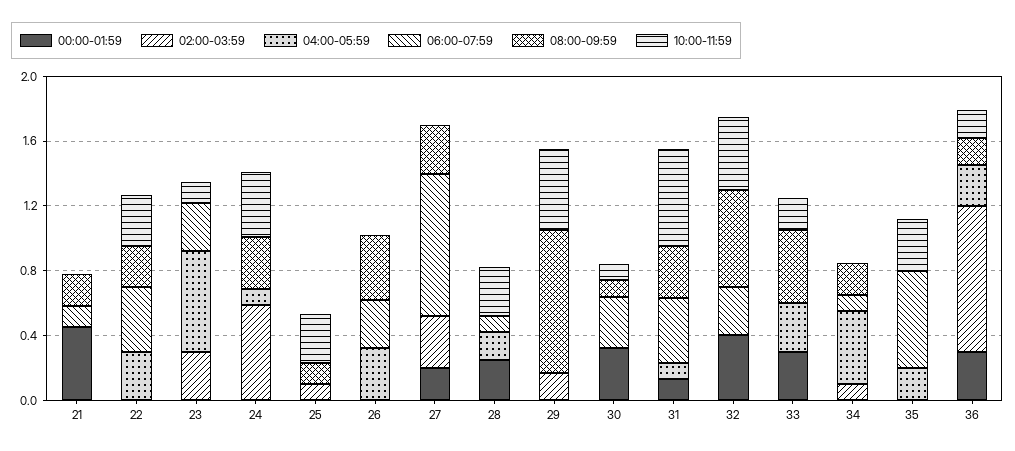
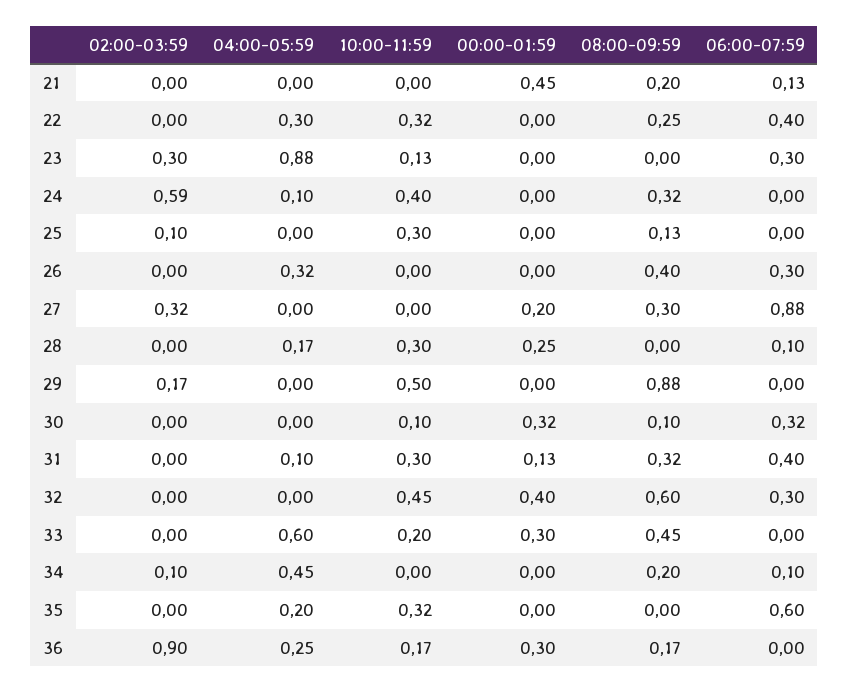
  {
    "00:00-01:59": {
      "21": 0.45,
      "22": 0,
      "23": 0,
      "24": 0,
      "25": 0,
      "26": 0,
      "27": 0.2,
      "28": 0.25,
      "29": 0,
      "30": 0.32,
      "31": 0.13,
      "32": 0.4,
      "33": 0.3,
      "34": 0,
      "35": 0,
      "36": 0.3
    },
    "02:00-03:59": {
      "21": 0,
      "22": 0,
      "23": 0.3,
      "24": 0.59,
      "25": 0.1,
      "26": 0,
      "27": 0.32,
      "28": 0,
      "29": 0.17,
      "30": 0,
      "31": 0,
      "32": 0,
      "33": 0,
      "34": 0.1,
      "35": 0,
      "36": 0.9
    },
    "04:00-05:59": {
      "21": 0,
      "22": 0.3,
-     "23": 0.6,
+     "23": 0.88,
      "24": 0.1,
      "25": 0,
      "26": 0.32,
      "27": 0,
      "28": 0.17,
      "29": 0,
      "30": 0,
      "31": 0.1,
      "32": 0,
-     "33": 0.3,
+     "33": 0.6,
      "34": 0.45,
      "35": 0.2,
      "36": 0.25
    },
    "06:00-07:59": {
      "21": 0.13,
      "22": 0.4,
      "23": 0.3,
      "24": 0,
      "25": 0,
      "26": 0.3,
      "27": 0.88,
      "28": 0.1,
      "29": 0,
      "30": 0.32,
      "31": 0.4,
      "32": 0.3,
      "33": 0,
      "34": 0.1,
      "35": 0.6,
      "36": 0
    },
    "08:00-09:59": {
      "21": 0.2,
      "22": 0.25,
      "23": 0,
      "24": 0.32,
      "25": 0.13,
      "26": 0.4,
      "27": 0.3,
      "28": 0,
      "29": 0.88,
      "30": 0.1,
      "31": 0.32,
      "32": 0.6,
      "33": 0.45,
      "34": 0.2,
      "35": 0,
      "36": 0.17
    },
    "10:00-11:59": {
      "21": 0,
      "22": 0.32,
      "23": 0.13,
      "24": 0.4,
      "25": 0.3,
      "26": 0,
      "27": 0,
      "28": 0.3,
      "29": 0.5,
      "30": 0.1,
-     "31": 0.6,
+     "31": 0.3,
      "32": 0.45,
      "33": 0.2,
      "34": 0,
      "35": 0.32,
      "36": 0.17
    }
  }

